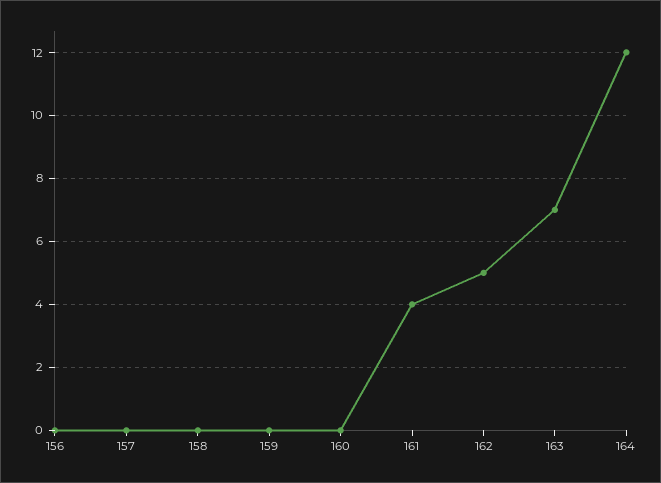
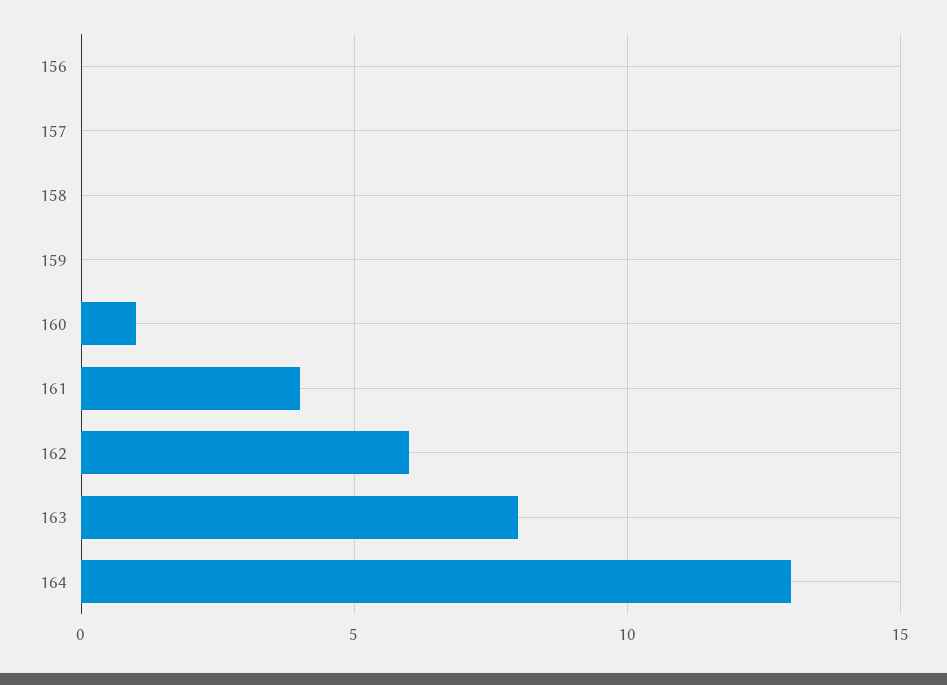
  {
    "156": 0,
    "157": 0,
    "158": 0,
    "159": 0,
-   "160": 0,
+   "160": 1,
    "161": 4,
-   "162": 5,
+   "162": 6,
-   "163": 7,
+   "163": 8,
-   "164": 12
+   "164": 13
  }

